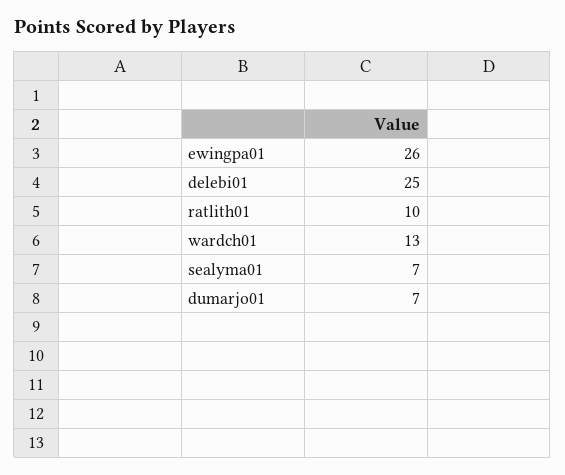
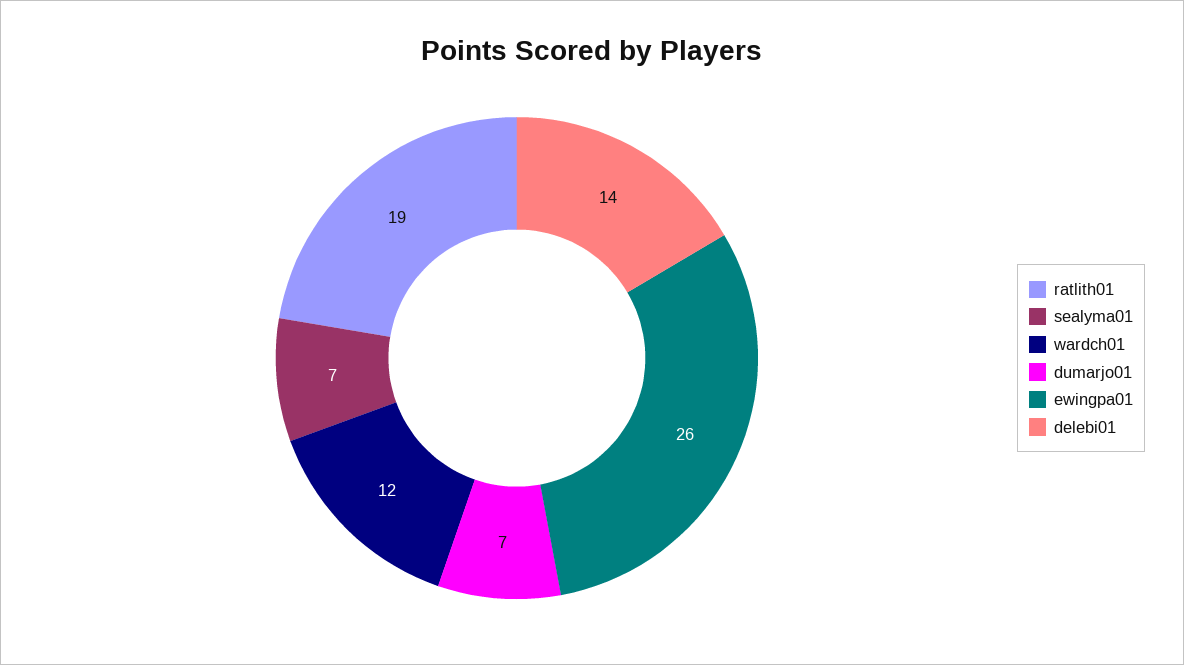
  {
    "ewingpa01": 26,
-   "delebi01": 25,
+   "delebi01": 14,
-   "ratlith01": 10,
+   "ratlith01": 19,
-   "wardch01": 13,
+   "wardch01": 12,
    "sealyma01": 7,
    "dumarjo01": 7
  }

